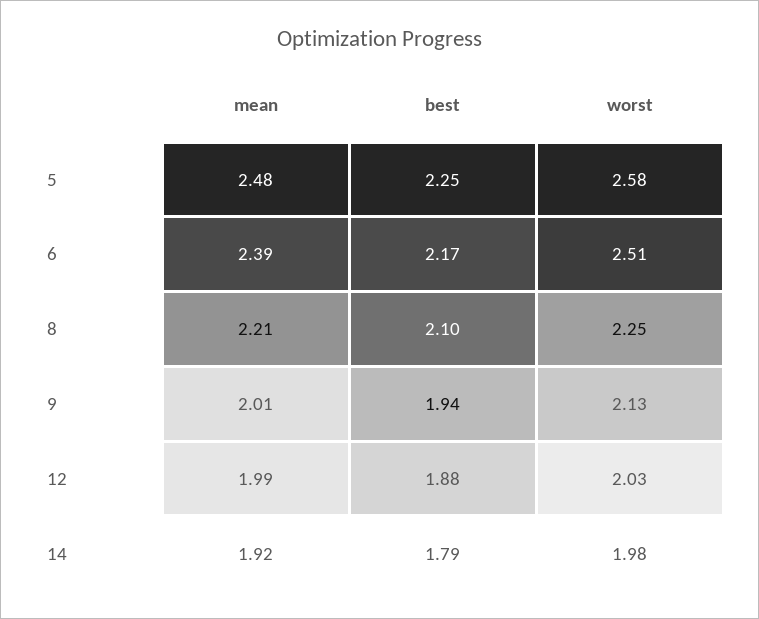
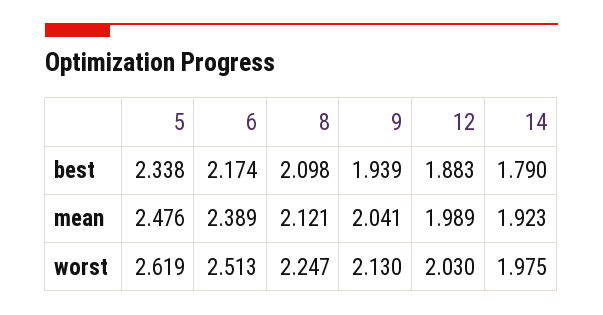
  {
    "mean": {
      "5": 2.476,
      "6": 2.389,
-     "8": 2.21,
+     "8": 2.121,
-     "9": 2.01,
+     "9": 2.041,
      "12": 1.989,
      "14": 1.923
    },
    "best": {
-     "5": 2.25,
+     "5": 2.338,
      "6": 2.174,
      "8": 2.098,
      "9": 1.939,
      "12": 1.883,
      "14": 1.79
    },
    "worst": {
-     "5": 2.58,
+     "5": 2.619,
      "6": 2.513,
      "8": 2.247,
      "9": 2.13,
      "12": 2.03,
      "14": 1.975
    }
  }

